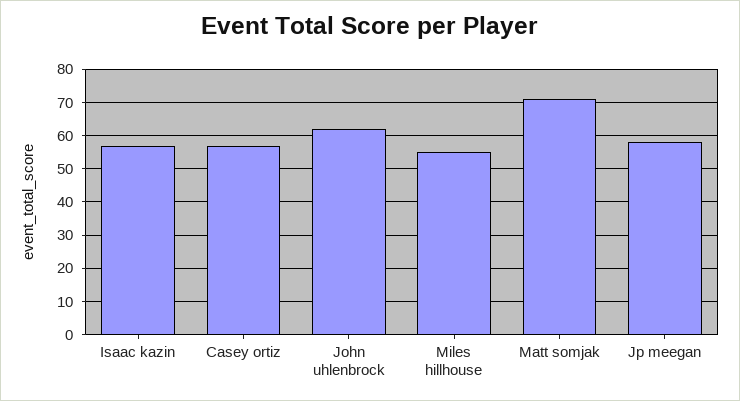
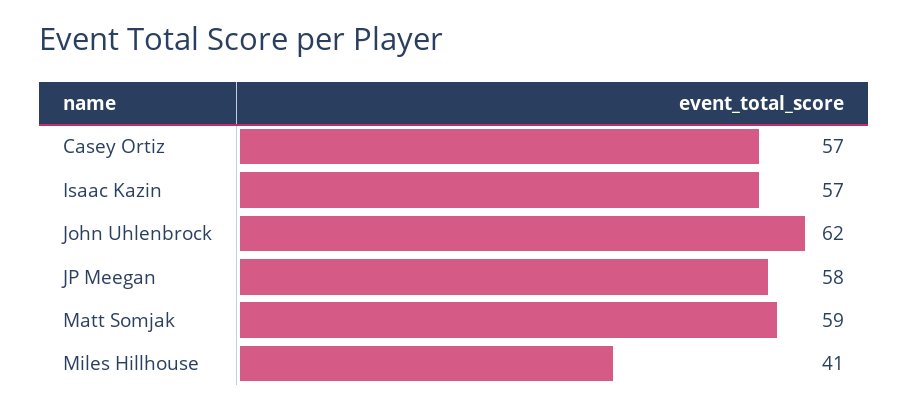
  {
    "Isaac kazin": 57,
    "Casey ortiz": 57,
    "John uhlenbrock": 62,
-   "Miles hillhouse": 55,
+   "Miles hillhouse": 41,
-   "Matt somjak": 70,
+   "Matt somjak": 59,
    "Jp meegan": 58
  }

